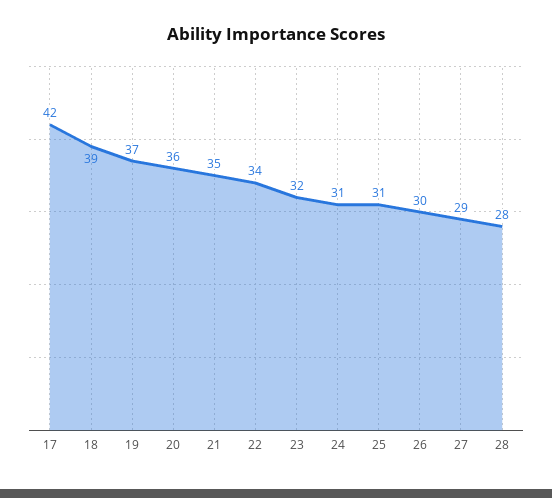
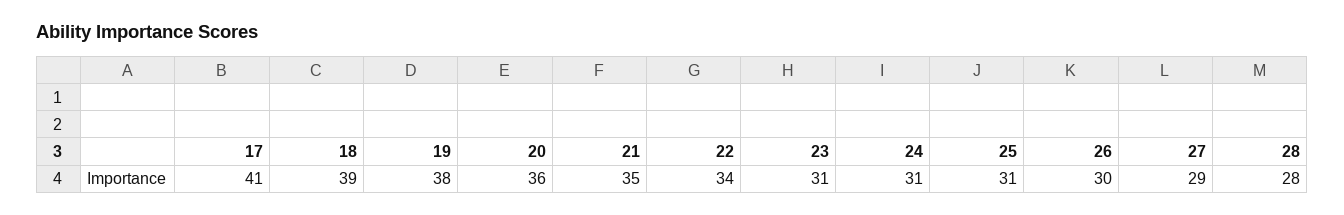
  {
-   "17": 42,
+   "17": 41,
    "18": 39,
-   "19": 37,
+   "19": 38,
    "20": 36,
    "21": 35,
    "22": 34,
-   "23": 32,
+   "23": 31,
    "24": 31,
    "25": 31,
    "26": 30,
    "27": 29,
    "28": 28
  }

